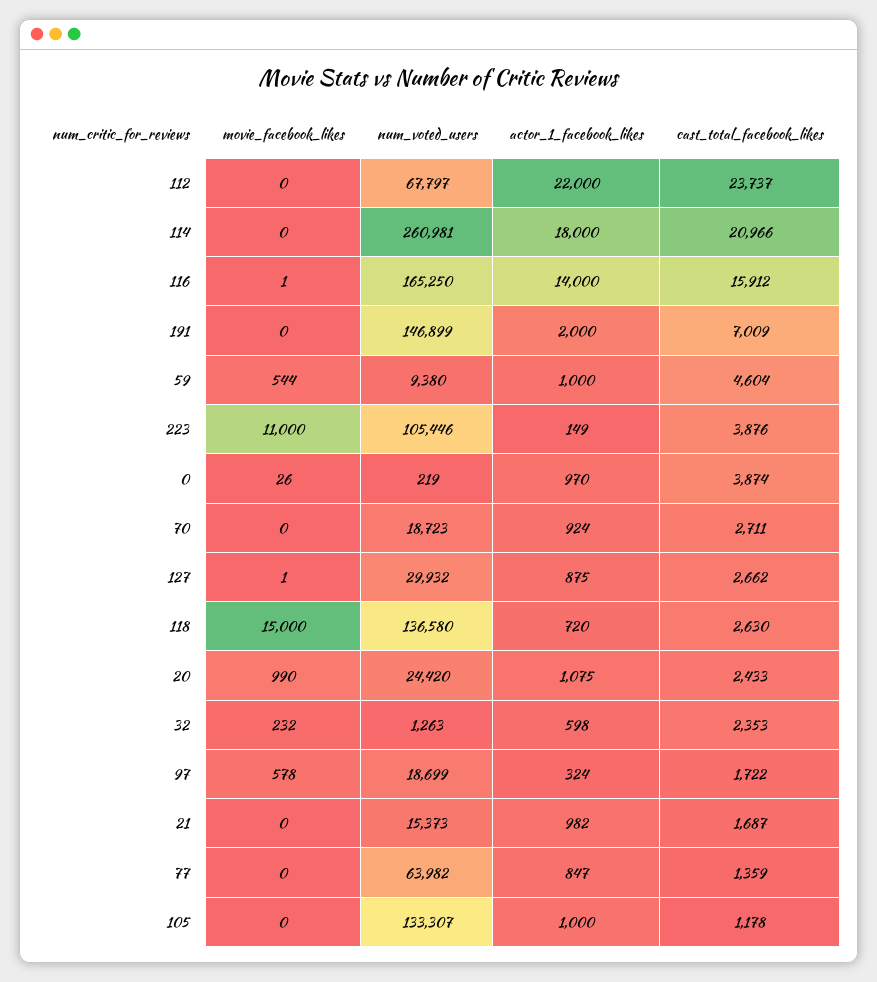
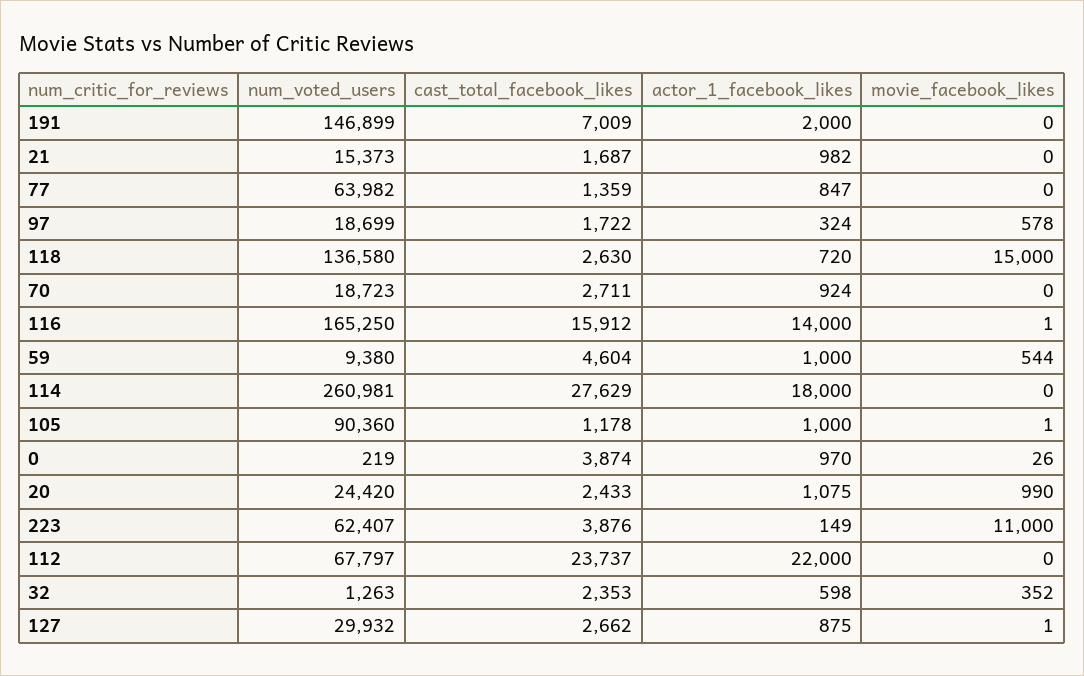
  {
    "movie_facebook_likes": {
      "112": 0,
      "114": 0,
      "116": 1,
      "191": 0,
      "59": 544,
      "223": 11000,
      "0": 26,
      "70": 0,
      "127": 1,
      "118": 15000,
      "20": 990,
-     "32": 232,
+     "32": 352,
      "97": 578,
      "21": 0,
      "77": 0,
-     "105": 0
+     "105": 1
    },
    "num_voted_users": {
      "112": 67797,
      "114": 260981,
      "116": 165250,
      "191": 146899,
      "59": 9380,
-     "223": 105446,
+     "223": 62407,
      "0": 219,
      "70": 18723,
      "127": 29932,
      "118": 136580,
      "20": 24420,
      "32": 1263,
      "97": 18699,
      "21": 15373,
      "77": 63982,
-     "105": 133307
+     "105": 90360
    },
    "actor_1_facebook_likes": {
      "112": 22000,
      "114": 18000,
      "116": 14000,
      "191": 2000,
      "59": 1000,
      "223": 149,
      "0": 970,
      "70": 924,
      "127": 875,
      "118": 720,
      "20": 1075,
      "32": 598,
      "97": 324,
      "21": 982,
      "77": 847,
      "105": 1000
    },
    "cast_total_facebook_likes": {
      "112": 23737,
-     "114": 20966,
+     "114": 27629,
      "116": 15912,
      "191": 7009,
      "59": 4604,
      "223": 3876,
      "0": 3874,
      "70": 2711,
      "127": 2662,
      "118": 2630,
      "20": 2433,
      "32": 2353,
      "97": 1722,
      "21": 1687,
      "77": 1359,
      "105": 1178
    }
  }

